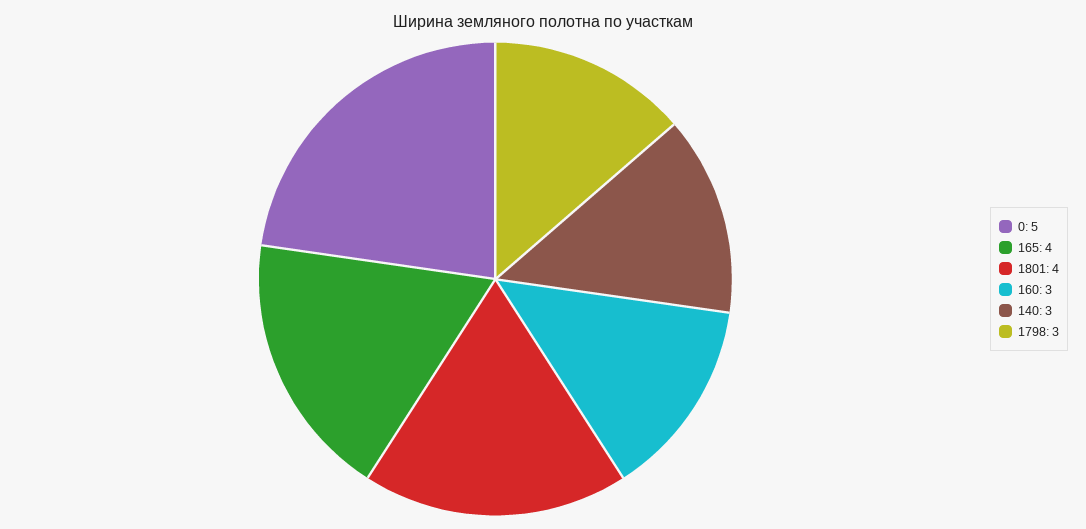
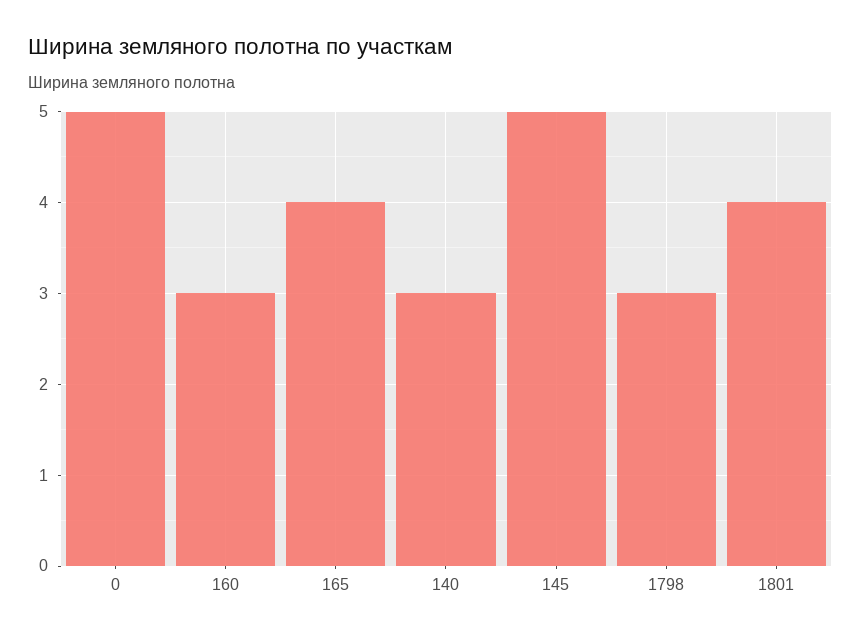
  {
    "0": 5,
    "165": 4,
    "1801": 4,
    "160": 3,
    "140": 3,
-   "1798": 3
+   "1798": 3,
+   "145": 5
  }

